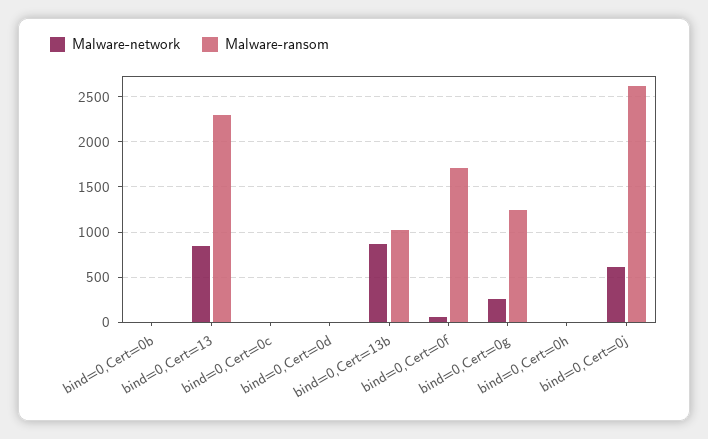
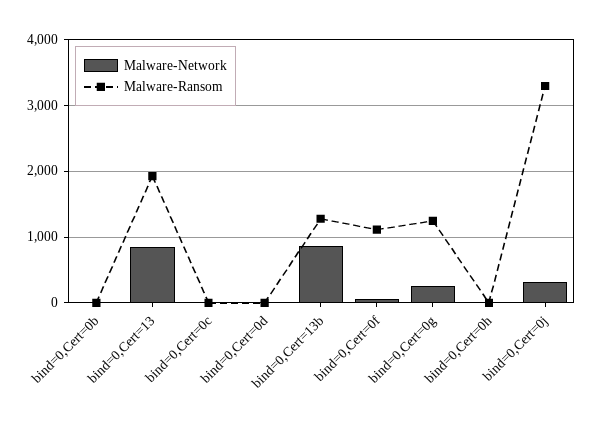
  {
    "Malware-network": {
      "bind=0,Cert=0b": 0,
      "bind=0,Cert=13": 800,
      "bind=0,Cert=0c": 0,
      "bind=0,Cert=0d": 0,
      "bind=0,Cert=13b": 900,
      "bind=0,Cert=0f": 100,
      "bind=0,Cert=0g": 300,
      "bind=0,Cert=0h": 0,
-     "bind=0,Cert=0j": 600
+     "bind=0,Cert=0j": 300
    },
    "Malware-ransom": {
      "bind=0,Cert=0b": 0,
-     "bind=0,Cert=13": 2300,
+     "bind=0,Cert=13": 1900,
      "bind=0,Cert=0c": 0,
      "bind=0,Cert=0d": 0,
-     "bind=0,Cert=13b": 1000,
+     "bind=0,Cert=13b": 1300,
-     "bind=0,Cert=0f": 1700,
+     "bind=0,Cert=0f": 1100,
      "bind=0,Cert=0g": 1200,
      "bind=0,Cert=0h": 0,
-     "bind=0,Cert=0j": 2600
+     "bind=0,Cert=0j": 3300
    }
  }

